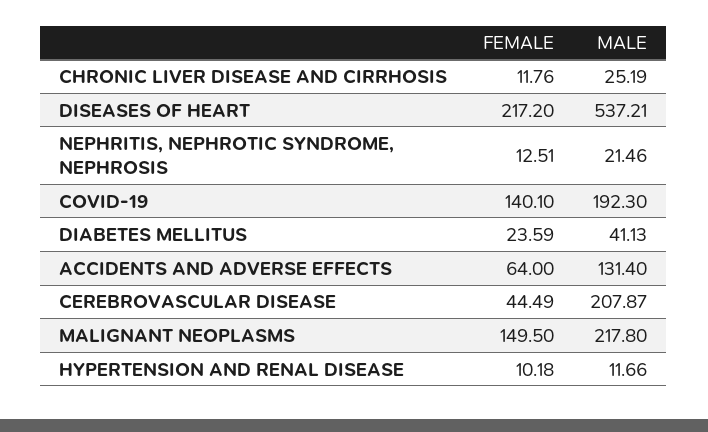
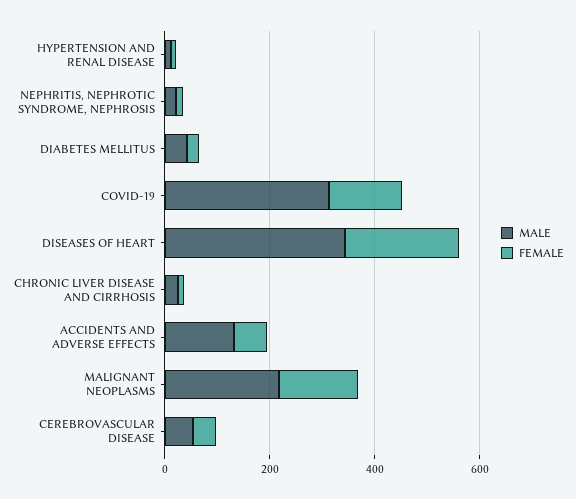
  {
    "FEMALE": {
      "CHRONIC LIVER DISEASE AND CIRRHOSIS": 11.76,
      "DISEASES OF HEART": 217.2,
      "NEPHRITIS, NEPHROTIC SYNDROME, NEPHROSIS": 12.51,
      "COVID-19": 140.1,
      "DIABETES MELLITUS": 23.59,
      "ACCIDENTS AND ADVERSE EFFECTS": 64,
      "CEREBROVASCULAR DISEASE": 44.49,
      "MALIGNANT NEOPLASMS": 149.5,
      "HYPERTENSION AND RENAL DISEASE": 10.18
    },
    "MALE": {
      "CHRONIC LIVER DISEASE AND CIRRHOSIS": 25.19,
-     "DISEASES OF HEART": 537.21,
+     "DISEASES OF HEART": 350,
      "NEPHRITIS, NEPHROTIC SYNDROME, NEPHROSIS": 21.46,
-     "COVID-19": 192.3,
+     "COVID-19": 300,
      "DIABETES MELLITUS": 41.13,
      "ACCIDENTS AND ADVERSE EFFECTS": 131.4,
-     "CEREBROVASCULAR DISEASE": 207.87,
+     "CEREBROVASCULAR DISEASE": 50,
      "MALIGNANT NEOPLASMS": 217.8,
      "HYPERTENSION AND RENAL DISEASE": 11.66
    }
  }

